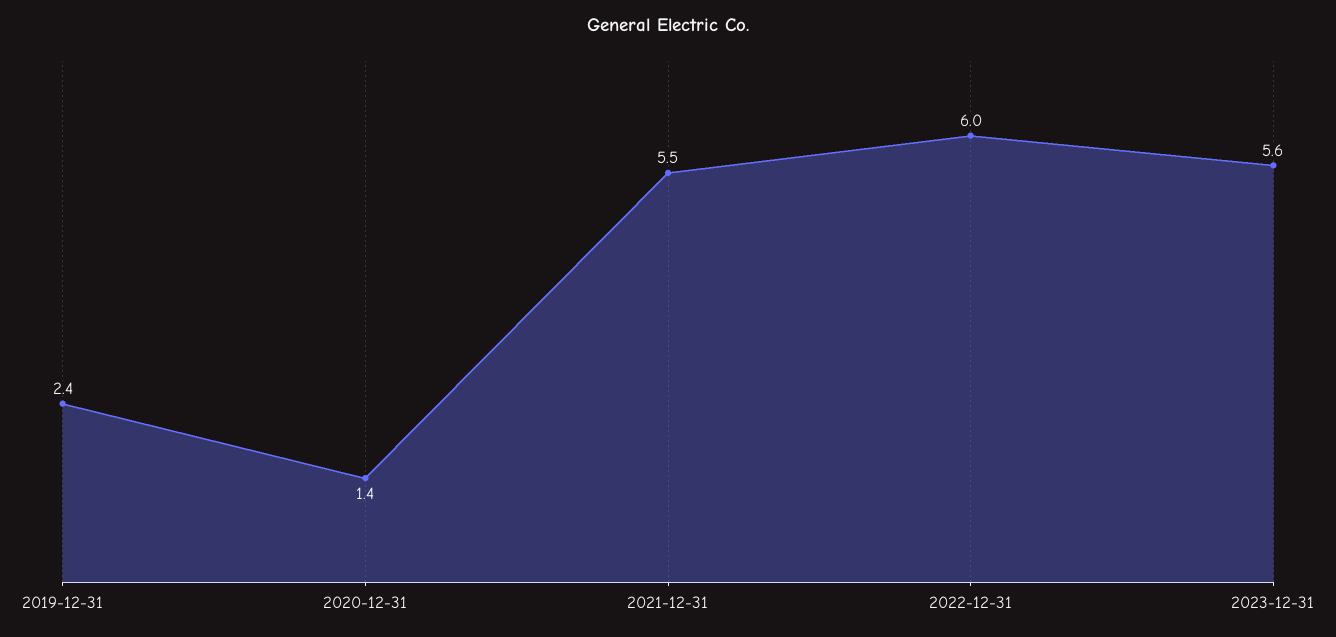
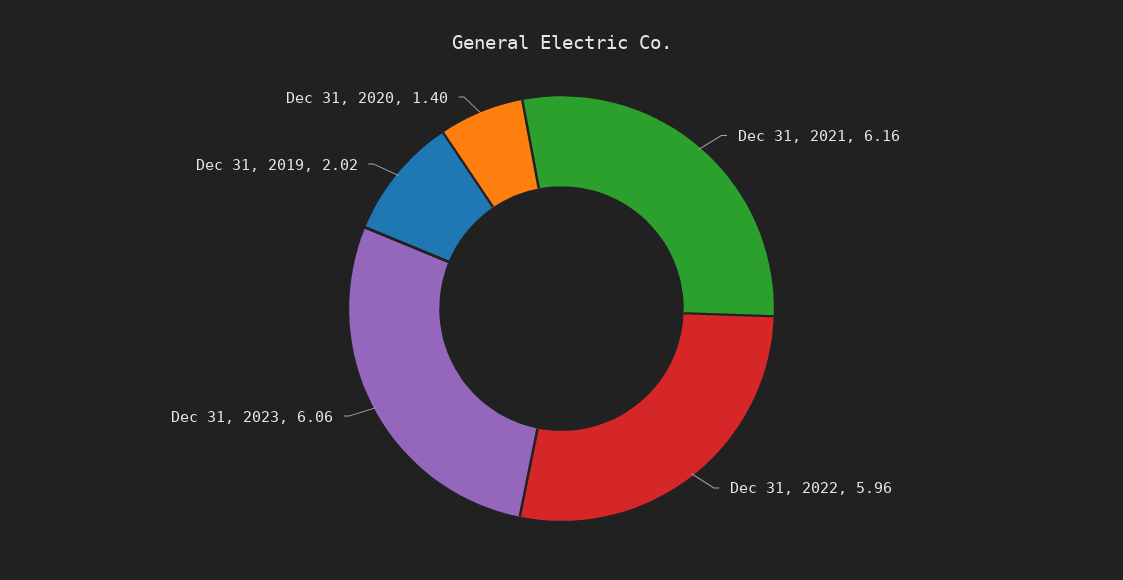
  {
-   "2019-12-31": 2.4,
+   "2019-12-31": 2.02,
    "2020-12-31": 1.4,
-   "2021-12-31": 5.5,
+   "2021-12-31": 6.16,
    "2022-12-31": 5.96,
-   "2023-12-31": 5.6
+   "2023-12-31": 6.06
  }

